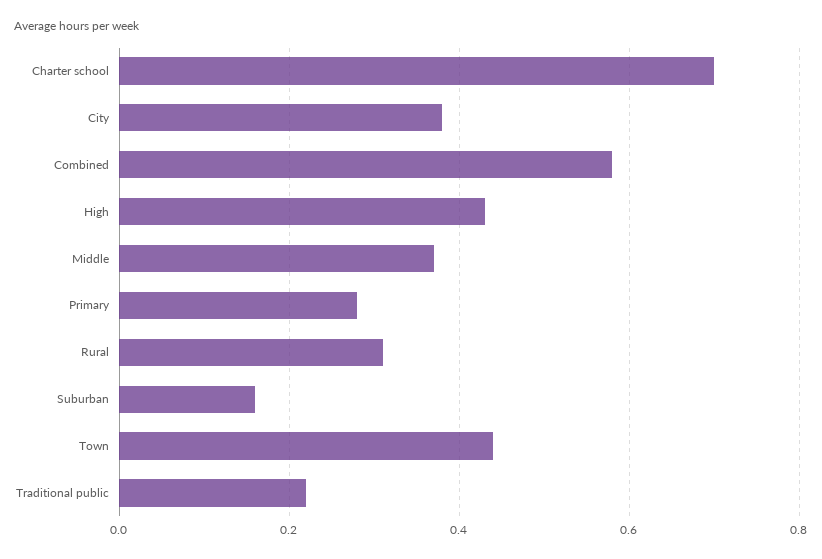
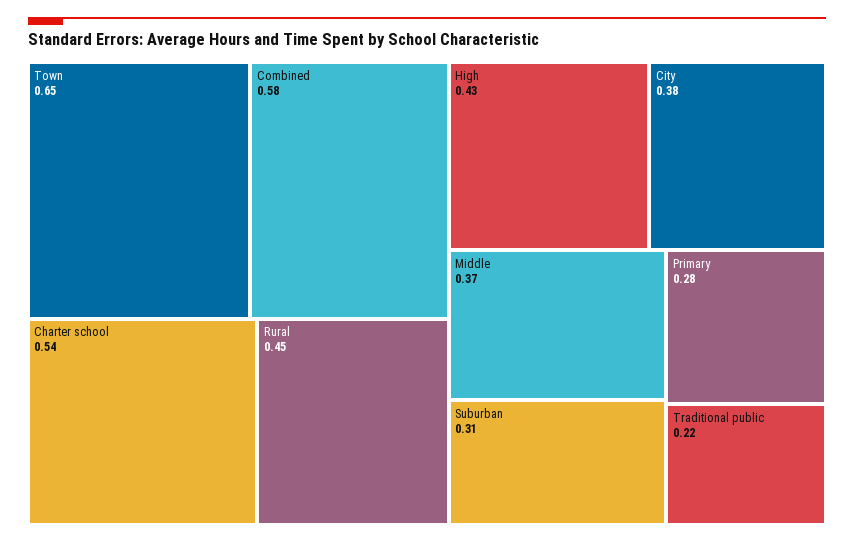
  {
-   "Charter school": 0.7,
+   "Charter school": 0.54,
    "City": 0.38,
    "Combined": 0.58,
    "High": 0.43,
    "Middle": 0.37,
    "Primary": 0.28,
-   "Rural": 0.3,
+   "Rural": 0.45,
-   "Suburban": 0.15,
+   "Suburban": 0.31,
-   "Town": 0.45,
+   "Town": 0.65,
    "Traditional public": 0.22
  }

